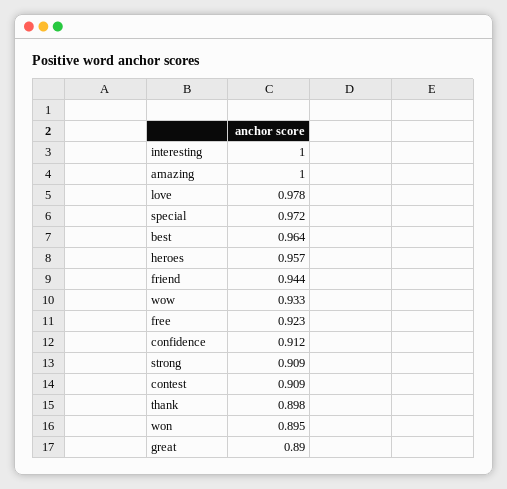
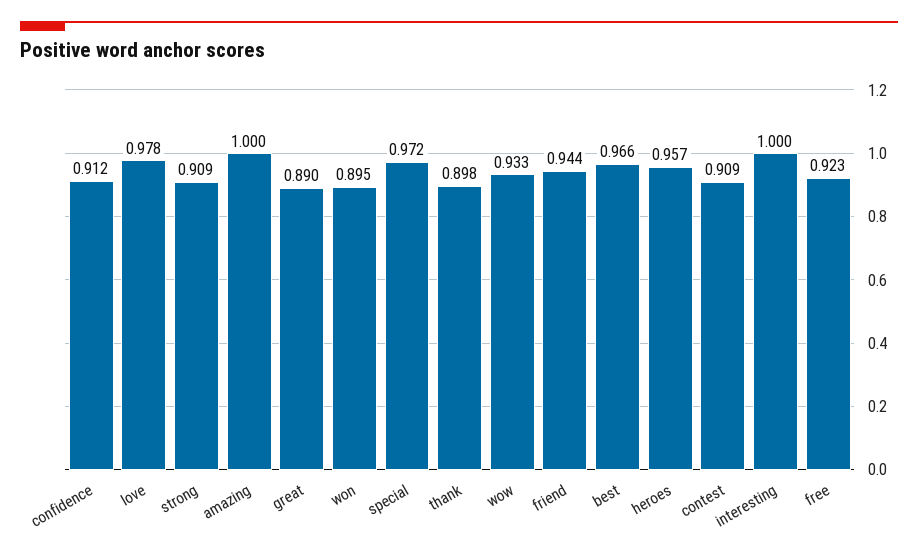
  {
    "interesting": 1,
    "amazing": 1,
    "love": 0.978,
    "special": 0.972,
-   "best": 0.964,
+   "best": 0.966,
    "heroes": 0.957,
    "friend": 0.944,
    "wow": 0.933,
    "free": 0.923,
    "confidence": 0.912,
    "strong": 0.909,
    "contest": 0.909,
    "thank": 0.898,
    "won": 0.895,
    "great": 0.89
  }

